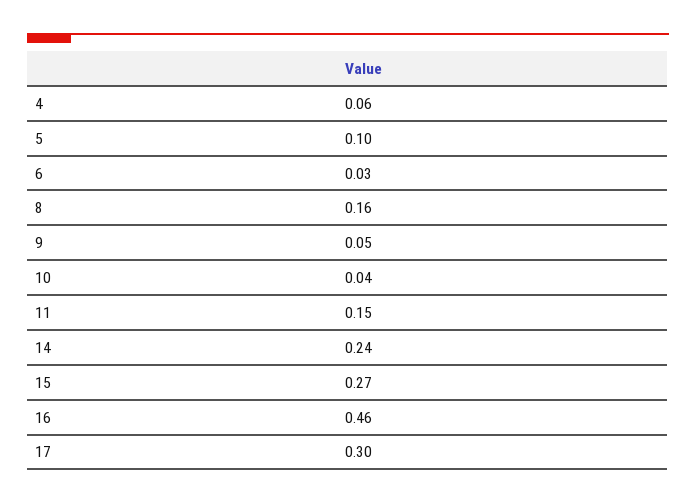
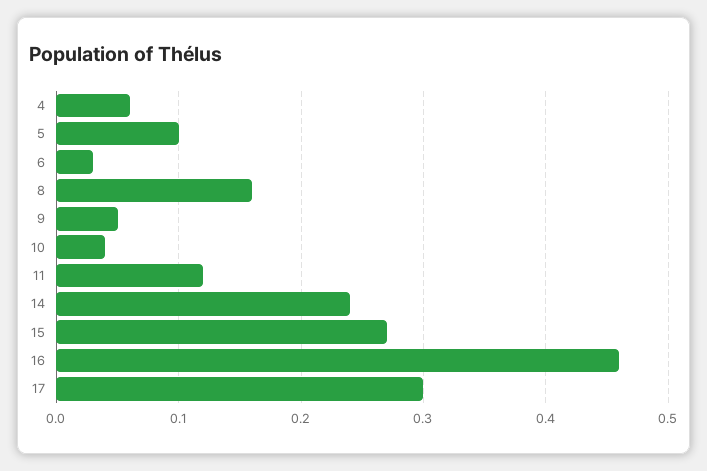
  {
    "4": 0.06,
    "5": 0.1,
    "6": 0.03,
    "8": 0.16,
    "9": 0.05,
    "10": 0.04,
-   "11": 0.15,
+   "11": 0.12,
    "14": 0.24,
    "15": 0.27,
    "16": 0.46,
    "17": 0.3
  }

